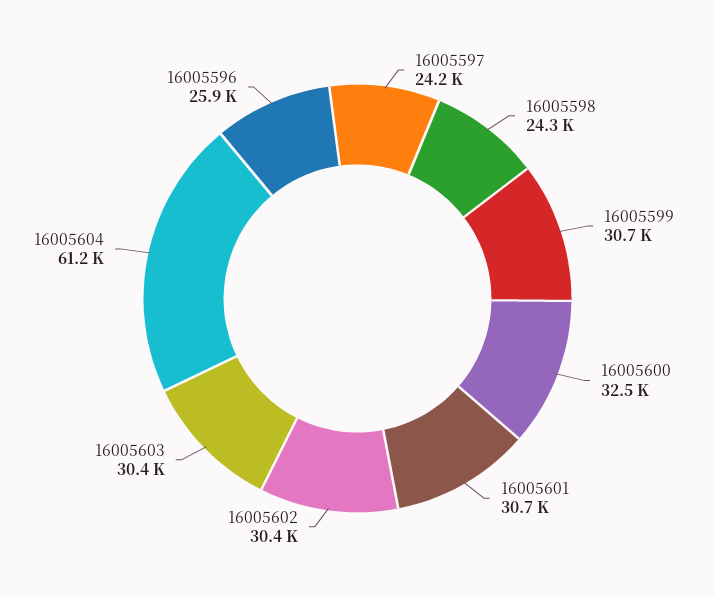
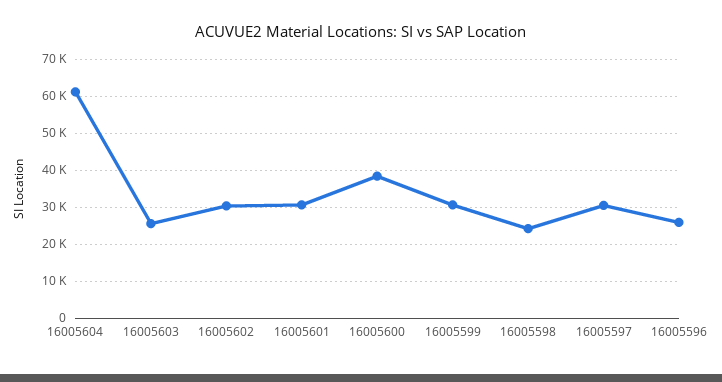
  {
-   "16005597": 24200,
+   "16005597": 30000,
    "16005598": 24300,
    "16005599": 30700,
-   "16005600": 32500,
+   "16005600": 38000,
    "16005601": 30700,
    "16005602": 30400,
-   "16005603": 30400,
+   "16005603": 26000,
    "16005604": 61200,
    "16005596": 25900
  }

